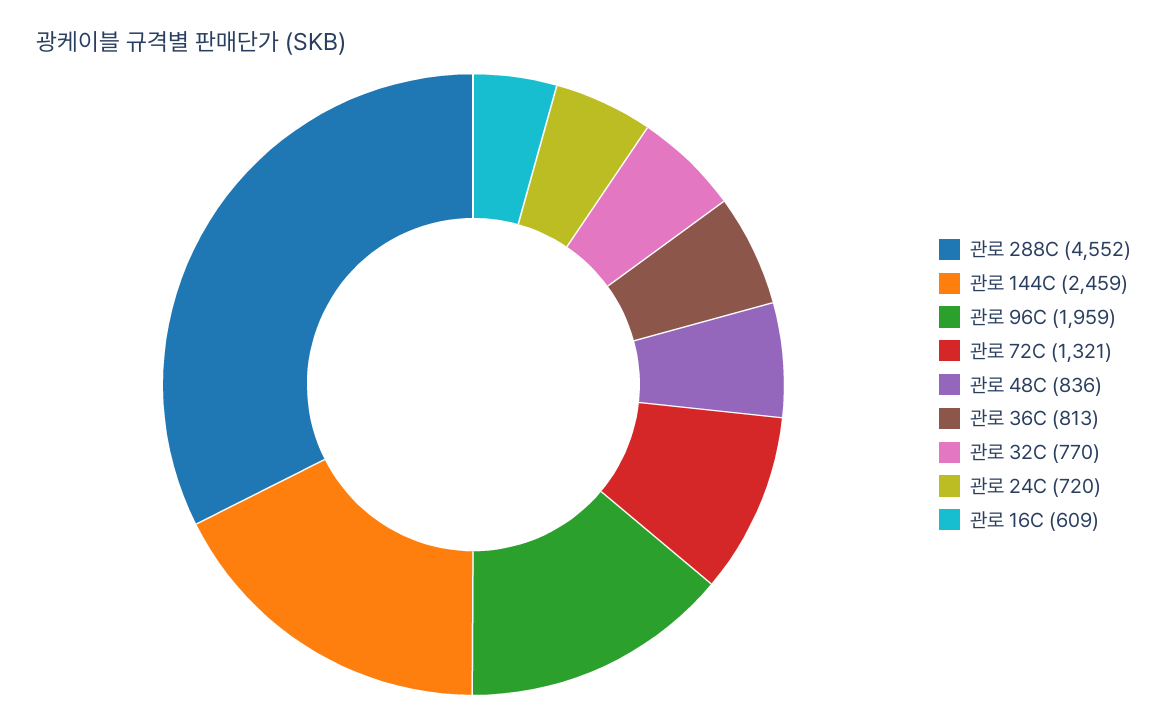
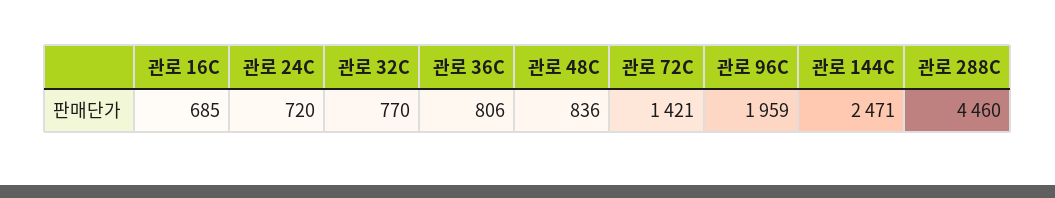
  {
-   "관로 288C": 4552,
+   "관로 288C": 4460,
-   "관로 144C": 2459,
+   "관로 144C": 2471,
    "관로 96C": 1959,
-   "관로 72C": 1321,
+   "관로 72C": 1421,
    "관로 48C": 836,
-   "관로 36C": 813,
+   "관로 36C": 806,
    "관로 32C": 770,
    "관로 24C": 720,
-   "관로 16C": 609
+   "관로 16C": 685
  }

